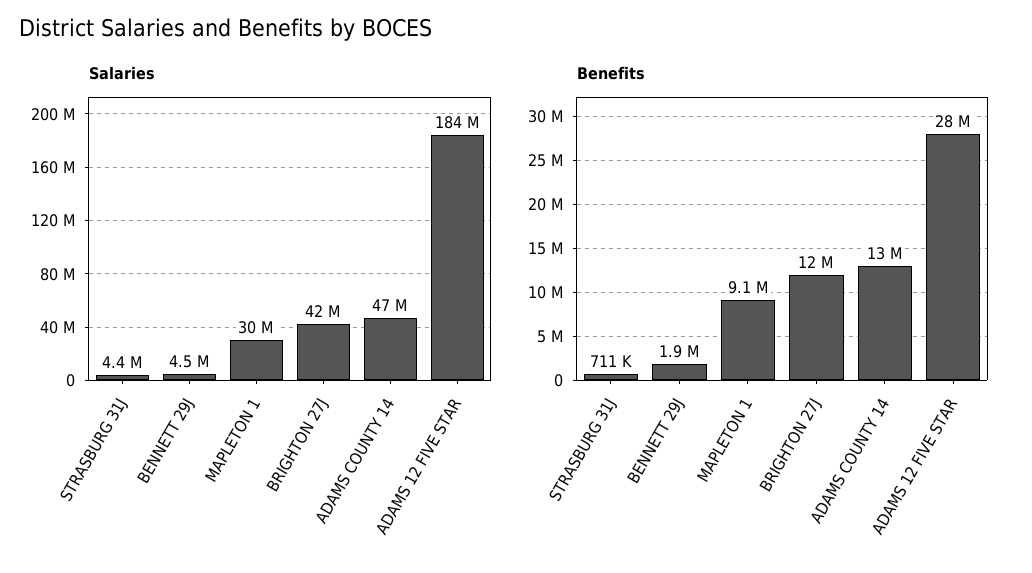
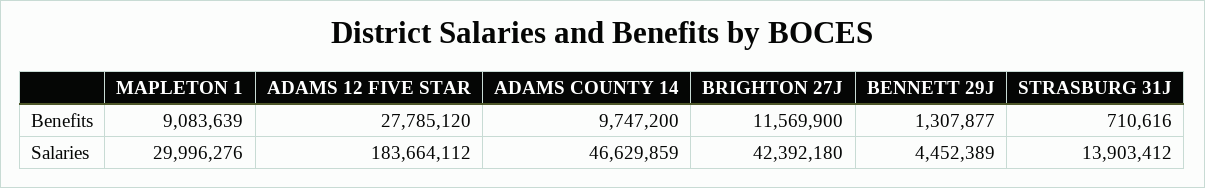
  {
    "Salaries": {
-     "STRASBURG 31J": 4400000,
+     "STRASBURG 31J": 13903412,
      "BENNETT 29J": 4452389,
      "MAPLETON 1": 29996276,
      "BRIGHTON 27J": 42392180,
      "ADAMS COUNTY 14": 46629859,
      "ADAMS 12 FIVE STAR": 183664112
    },
    "Benefits": {
      "STRASBURG 31J": 710616,
-     "BENNETT 29J": 1900000,
+     "BENNETT 29J": 1307877,
      "MAPLETON 1": 9083639,
      "BRIGHTON 27J": 11569900,
-     "ADAMS COUNTY 14": 13000000,
+     "ADAMS COUNTY 14": 9747200,
      "ADAMS 12 FIVE STAR": 27785120
    }
  }

